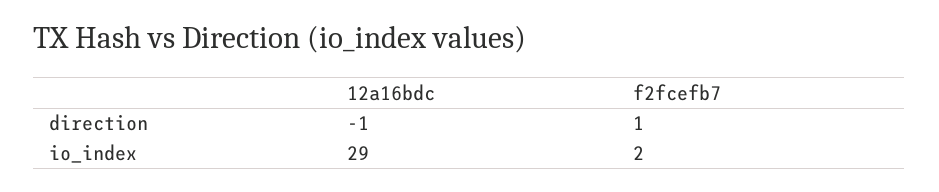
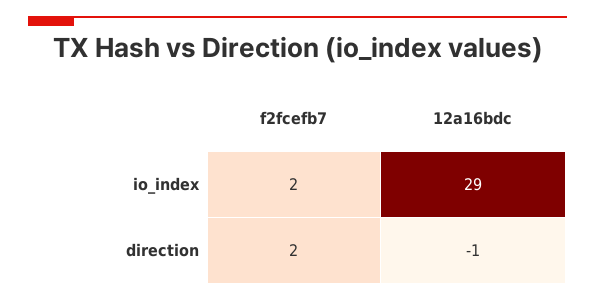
  {
    "12a16bdc": {
      "direction": -1,
      "io_index": 29
    },
    "f2fcefb7": {
-     "direction": 1,
+     "direction": 2,
      "io_index": 2
    }
  }

